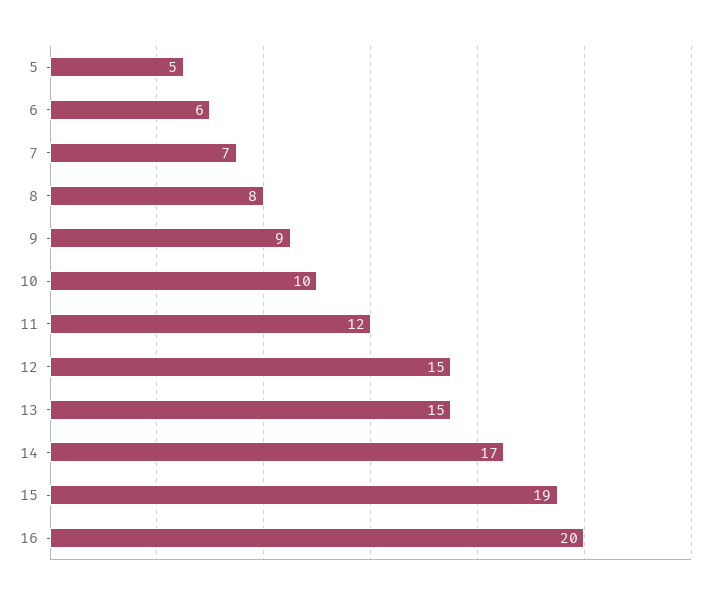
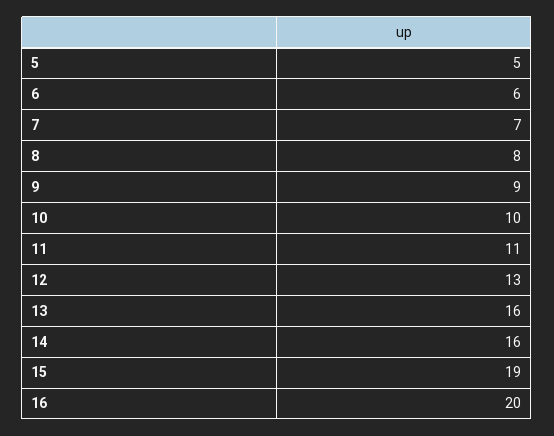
  {
    "5": 5,
    "6": 6,
    "7": 7,
    "8": 8,
    "9": 9,
    "10": 10,
-   "11": 12,
+   "11": 11,
-   "12": 15,
+   "12": 13,
-   "13": 15,
+   "13": 16,
-   "14": 17,
+   "14": 16,
    "15": 19,
    "16": 20
  }

